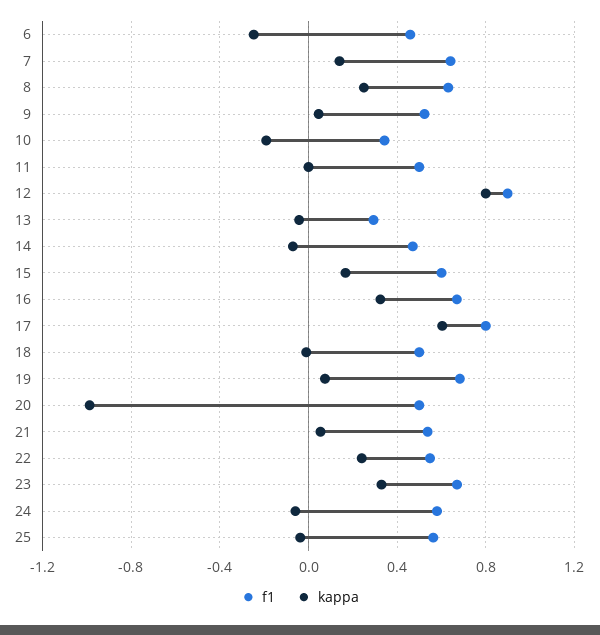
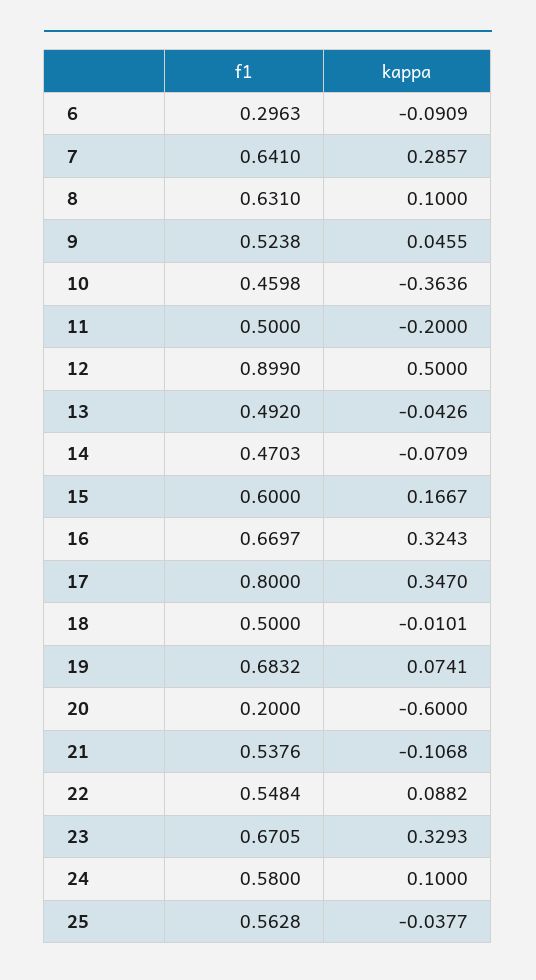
  {
    "f1": {
-     "6": 0.45,
+     "6": 0.2963,
      "7": 0.641,
      "8": 0.631,
      "9": 0.5238,
-     "10": 0.35,
+     "10": 0.4598,
      "11": 0.5,
      "12": 0.899,
-     "13": 0.3,
+     "13": 0.492,
      "14": 0.4703,
      "15": 0.6,
      "16": 0.6697,
      "17": 0.8,
      "18": 0.5,
      "19": 0.6832,
-     "20": 0.5,
+     "20": 0.2,
      "21": 0.5376,
      "22": 0.5484,
      "23": 0.6705,
      "24": 0.58,
      "25": 0.5628
    },
    "kappa": {
-     "6": -0.25,
+     "6": -0.0909,
-     "7": 0.15,
+     "7": 0.2857,
-     "8": 0.25,
+     "8": 0.1,
      "9": 0.0455,
-     "10": -0.2,
+     "10": -0.3636,
-     "11": 0,
+     "11": -0.2,
-     "12": 0.8,
+     "12": 0.5,
      "13": -0.0426,
      "14": -0.0709,
      "15": 0.1667,
      "16": 0.3243,
-     "17": 0.6,
+     "17": 0.347,
      "18": -0.0101,
      "19": 0.0741,
-     "20": -1,
+     "20": -0.6,
-     "21": 0.05,
+     "21": -0.1068,
-     "22": 0.25,
+     "22": 0.0882,
      "23": 0.3293,
-     "24": -0.05,
+     "24": 0.1,
      "25": -0.0377
    }
  }

